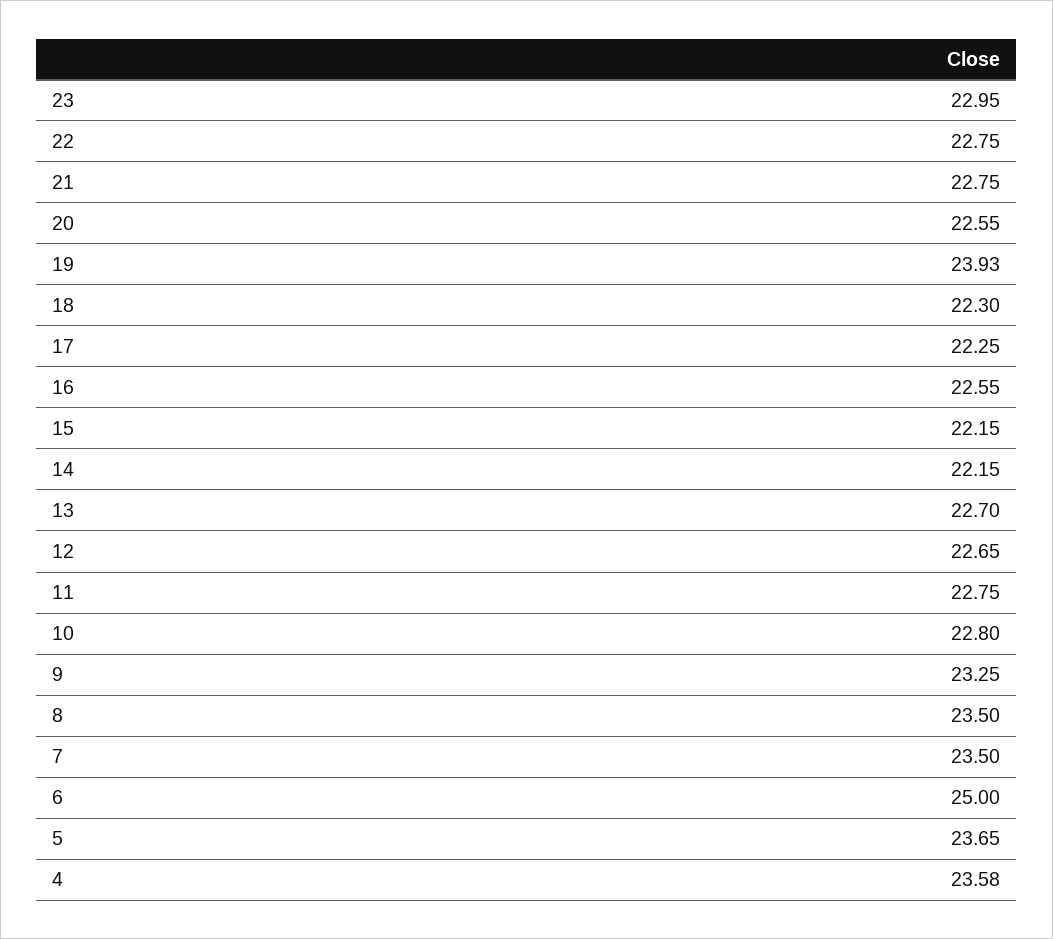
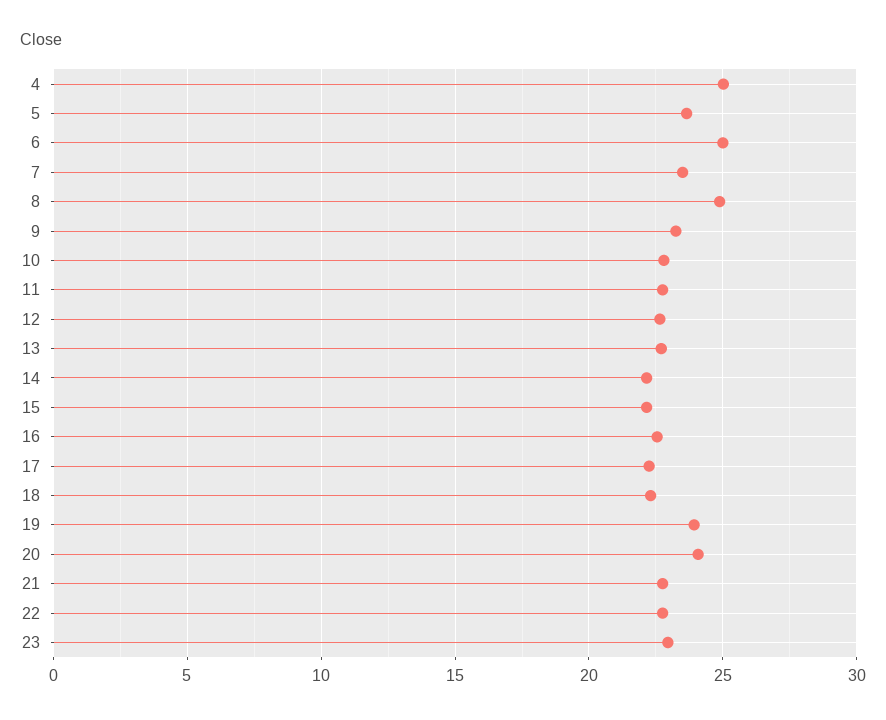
  {
    "23": 22.95,
    "22": 22.75,
    "21": 22.75,
-   "20": 22.55,
+   "20": 24,
    "19": 23.93,
    "18": 22.3,
    "17": 22.25,
    "16": 22.55,
    "15": 22.15,
    "14": 22.15,
    "13": 22.7,
    "12": 22.65,
    "11": 22.75,
    "10": 22.8,
    "9": 23.25,
-   "8": 23.5,
+   "8": 25,
    "7": 23.5,
    "6": 25,
    "5": 23.65,
-   "4": 23.58
+   "4": 25
  }

